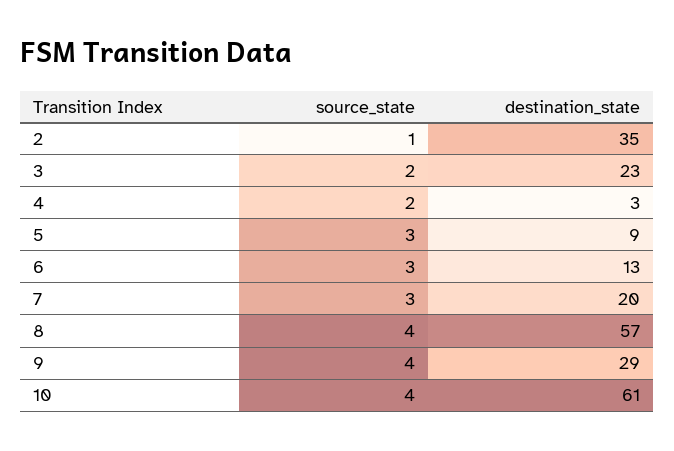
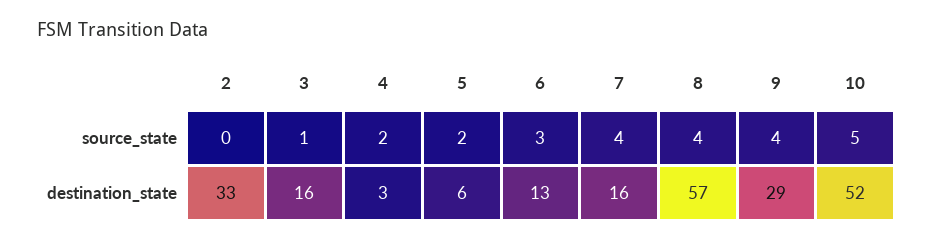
  {
    "source_state": {
-     "2": 1,
+     "2": 0,
-     "3": 2,
+     "3": 1,
      "4": 2,
-     "5": 3,
+     "5": 2,
      "6": 3,
-     "7": 3,
+     "7": 4,
      "8": 4,
      "9": 4,
-     "10": 4
+     "10": 5
    },
    "destination_state": {
-     "2": 35,
+     "2": 33,
-     "3": 23,
+     "3": 16,
      "4": 3,
-     "5": 9,
+     "5": 6,
      "6": 13,
-     "7": 20,
+     "7": 16,
      "8": 57,
      "9": 29,
-     "10": 61
+     "10": 52
    }
  }

